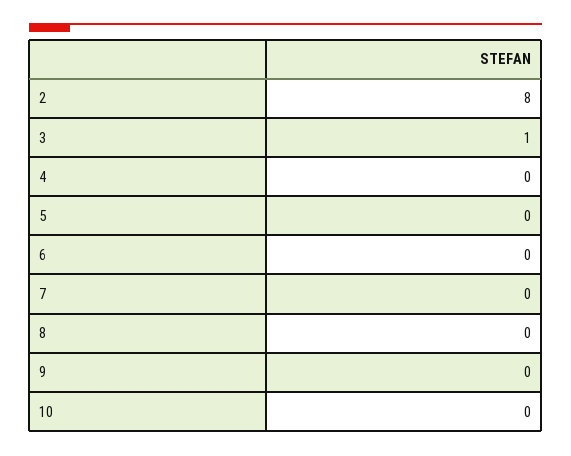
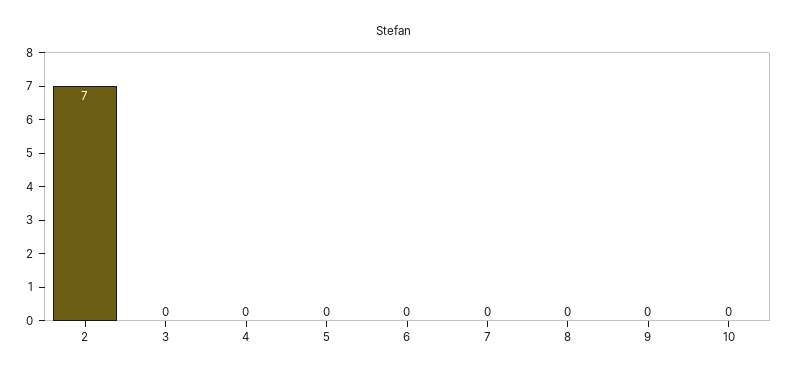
  {
-   "2": 8,
+   "2": 7,
-   "3": 1,
+   "3": 0,
    "4": 0,
    "5": 0,
    "6": 0,
    "7": 0,
    "8": 0,
    "9": 0,
    "10": 0
  }

